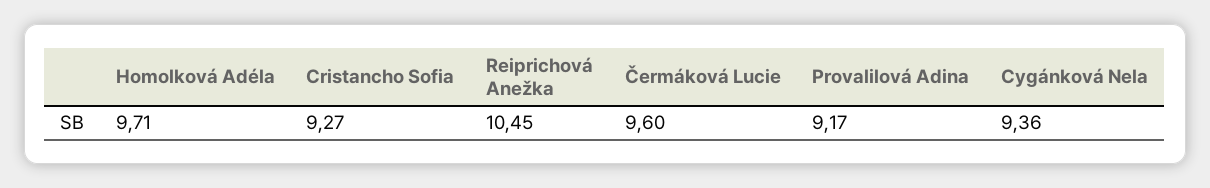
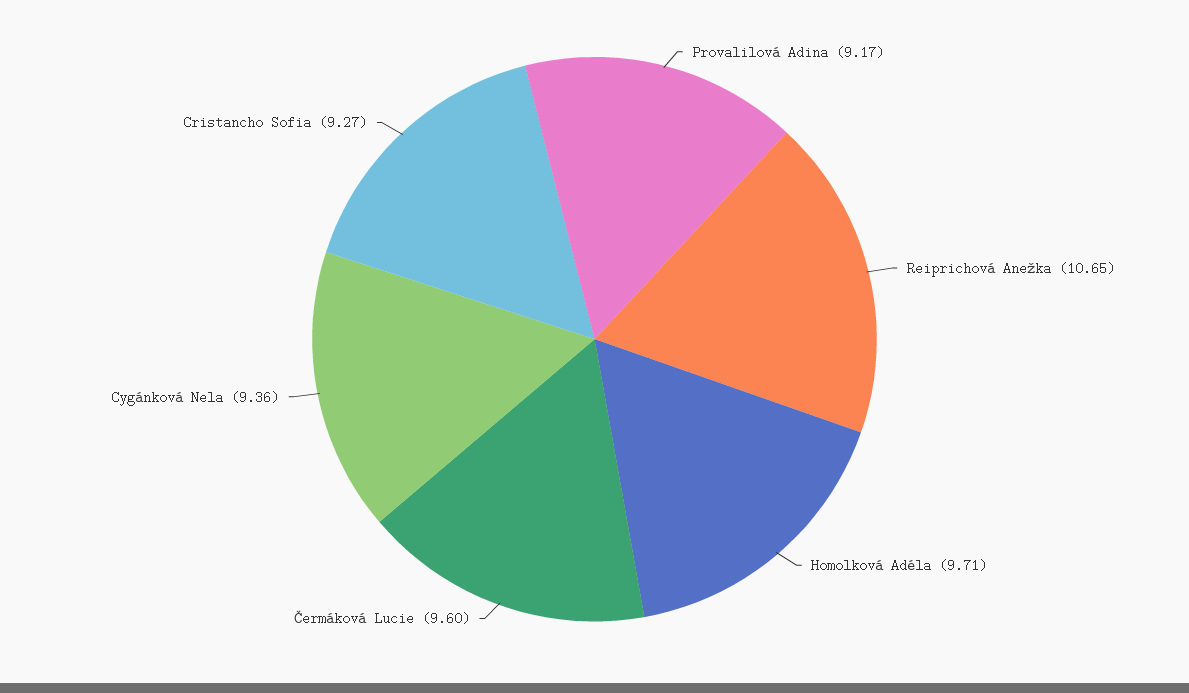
  {
    "Homolková Adéla": 9.71,
    "Cristancho Sofia": 9.27,
-   "Reiprichová Anežka": 10.45,
+   "Reiprichová Anežka": 10.65,
    "Čermáková Lucie": 9.6,
    "Provalilová Adina": 9.17,
    "Cygánková Nela": 9.36
  }

